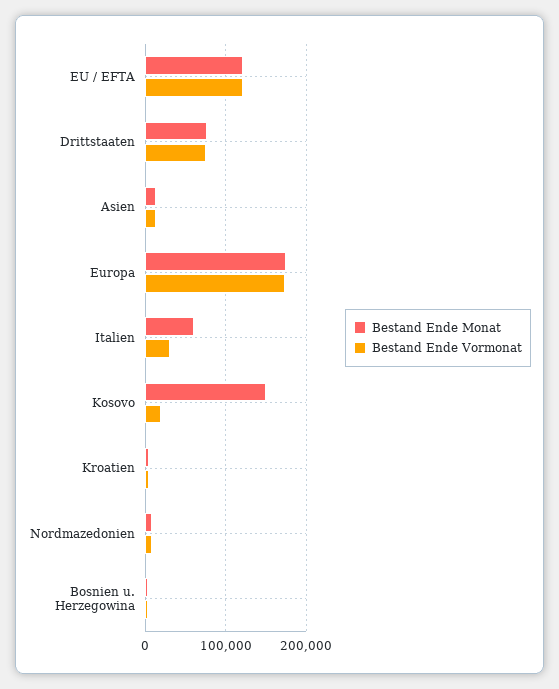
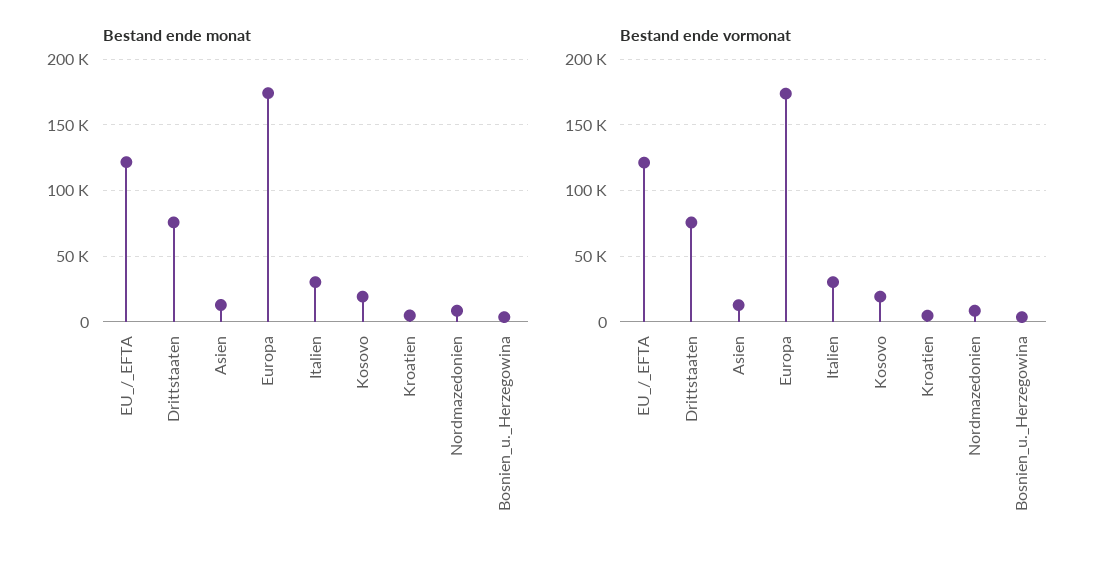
  {
    "Bestand Ende Monat": {
      "EU / EFTA": 120000,
      "Drittstaaten": 75000,
      "Asien": 15000,
      "Europa": 175000,
-     "Italien": 60000,
+     "Italien": 30000,
-     "Kosovo": 150000,
+     "Kosovo": 20000,
      "Kroatien": 5000,
      "Nordmazedonien": 10000,
      "Bosnien u. Herzegowina": 5000
    },
    "Bestand Ende Vormonat": {
      "EU / EFTA": 120000,
      "Drittstaaten": 75000,
      "Asien": 15000,
      "Europa": 175000,
      "Italien": 30000,
      "Kosovo": 20000,
      "Kroatien": 5000,
      "Nordmazedonien": 10000,
      "Bosnien u. Herzegowina": 5000
    }
  }

